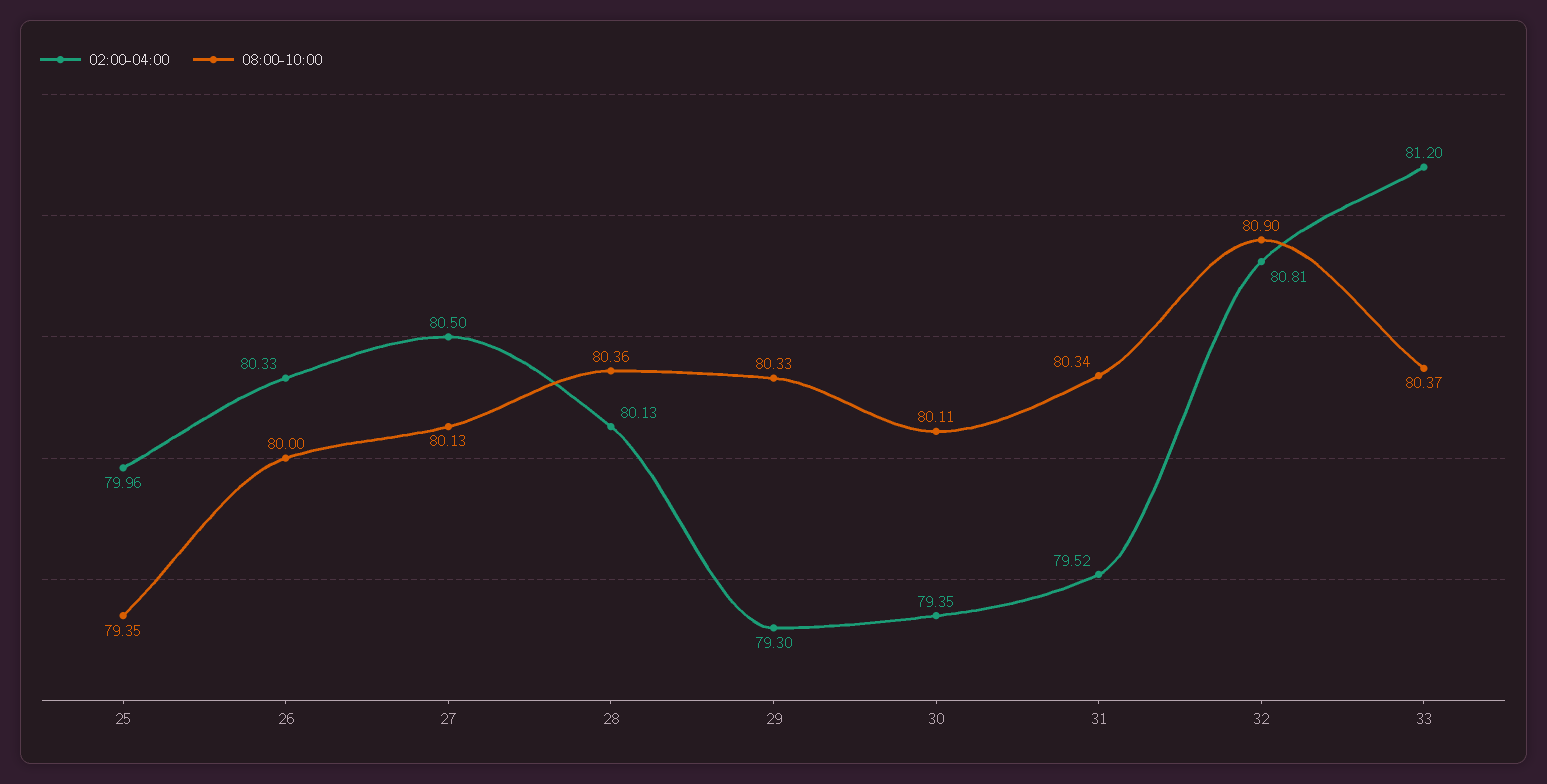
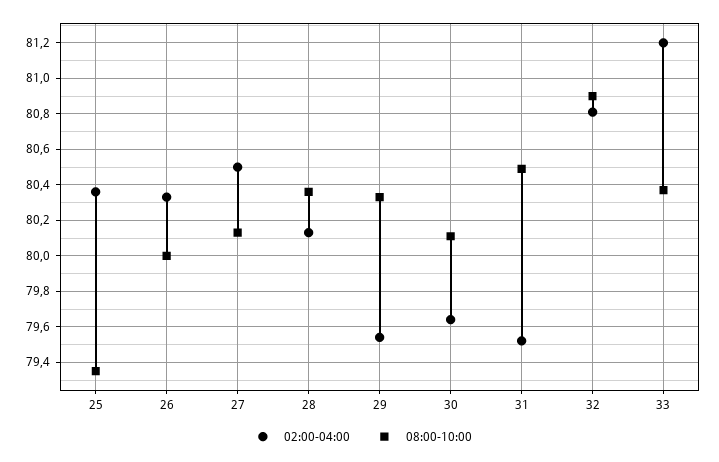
  {
    "02:00-04:00": {
-     "25": 79.96,
+     "25": 80.35,
      "26": 80.33,
      "27": 80.5,
      "28": 80.13,
-     "29": 79.3,
+     "29": 79.55,
-     "30": 79.35,
+     "30": 79.65,
      "31": 79.52,
      "32": 80.81,
      "33": 81.2
    },
    "08:00-10:00": {
      "25": 79.35,
      "26": 80,
      "27": 80.13,
      "28": 80.36,
      "29": 80.33,
      "30": 80.11,
-     "31": 80.34,
+     "31": 80.5,
      "32": 80.9,
      "33": 80.37
    }
  }

